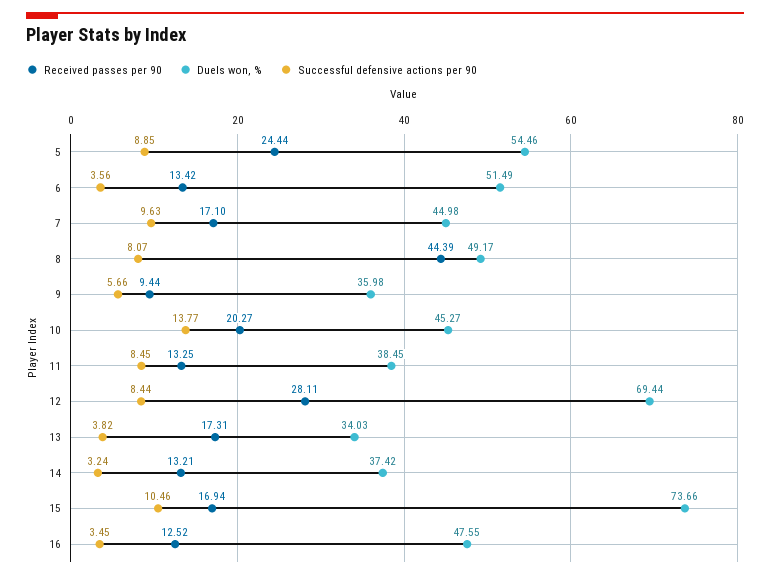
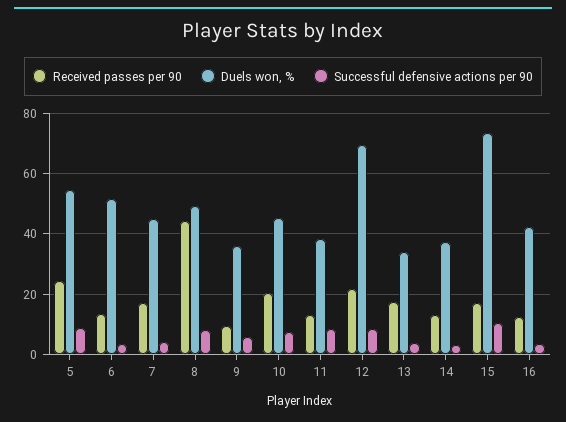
  {
    "Received passes per 90": {
      "5": 24.44,
      "6": 13.42,
      "7": 17.1,
      "8": 44.39,
      "9": 9.44,
      "10": 20.27,
      "11": 13.25,
-     "12": 28.11,
+     "12": 22,
      "13": 17.31,
      "14": 13.21,
      "15": 16.94,
      "16": 12.52
    },
    "Duels won, %": {
      "5": 54.46,
      "6": 51.49,
      "7": 44.98,
      "8": 49.17,
      "9": 35.98,
      "10": 45.27,
      "11": 38.45,
      "12": 69.44,
      "13": 34.03,
      "14": 37.42,
      "15": 73.66,
-     "16": 47.55
+     "16": 42
    },
    "Successful defensive actions per 90": {
      "5": 8.85,
      "6": 3.56,
-     "7": 9.63,
+     "7": 4,
      "8": 8.07,
      "9": 5.66,
-     "10": 13.77,
+     "10": 8,
      "11": 8.45,
      "12": 8.44,
      "13": 3.82,
      "14": 3.24,
      "15": 10.46,
      "16": 3.45
    }
  }

